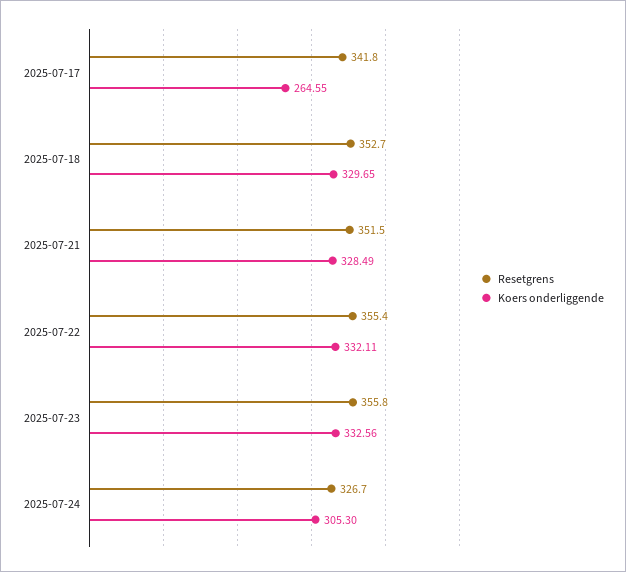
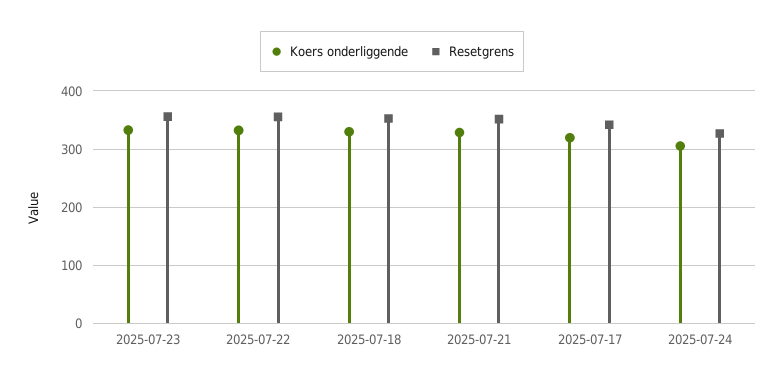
  {
    "Resetgrens": {
      "2025-07-17": 341.8,
      "2025-07-18": 352.7,
      "2025-07-21": 351.5,
      "2025-07-22": 355.4,
      "2025-07-23": 355.8,
      "2025-07-24": 326.7
    },
    "Koers onderliggende": {
-     "2025-07-17": 264.55,
+     "2025-07-17": 320,
      "2025-07-18": 329.65,
      "2025-07-21": 328.49,
      "2025-07-22": 332.11,
      "2025-07-23": 332.56,
      "2025-07-24": 305.3
    }
  }

